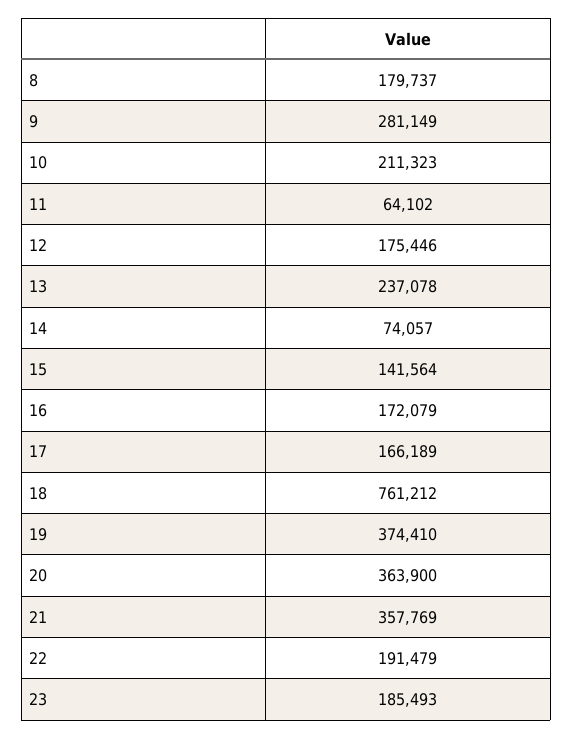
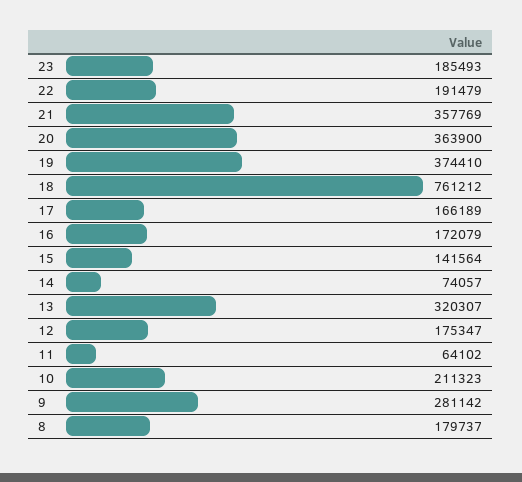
  {
    "8": 179737,
-   "9": 281149,
+   "9": 281142,
    "10": 211323,
    "11": 64102,
-   "12": 175446,
+   "12": 175347,
-   "13": 237078,
+   "13": 320307,
    "14": 74057,
    "15": 141564,
    "16": 172079,
    "17": 166189,
    "18": 761212,
    "19": 374410,
    "20": 363900,
    "21": 357769,
    "22": 191479,
    "23": 185493
  }

